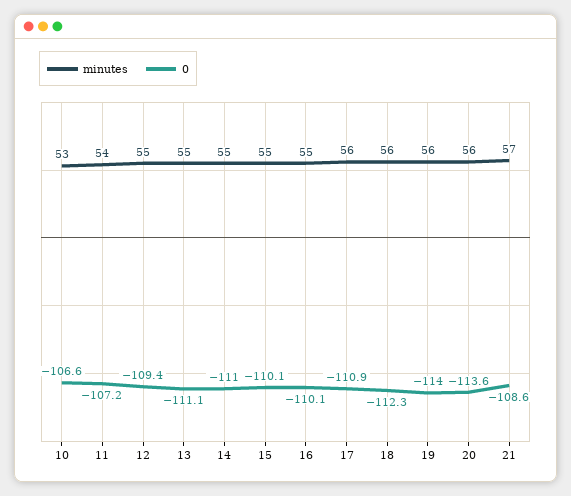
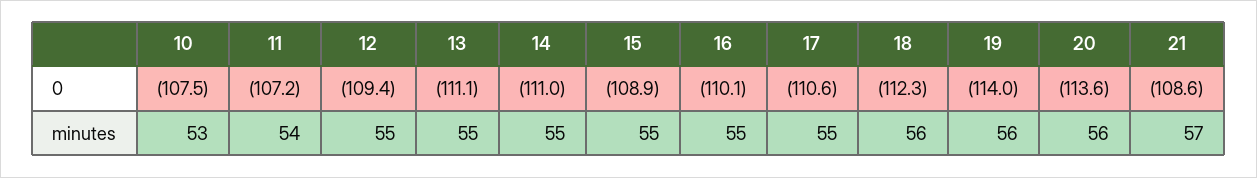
  {
    "minutes": {
      "10": 53,
      "11": 54,
      "12": 55,
      "13": 55,
      "14": 55,
      "15": 55,
      "16": 55,
-     "17": 56,
+     "17": 55,
      "18": 56,
      "19": 56,
      "20": 56,
      "21": 57
    },
    "0": {
-     "10": -106.6,
+     "10": -107.5,
      "11": -107.2,
      "12": -109.4,
      "13": -111.1,
      "14": -111,
-     "15": -110.1,
+     "15": -108.9,
      "16": -110.1,
-     "17": -110.9,
+     "17": -110.6,
      "18": -112.3,
      "19": -114,
      "20": -113.6,
      "21": -108.6
    }
  }

